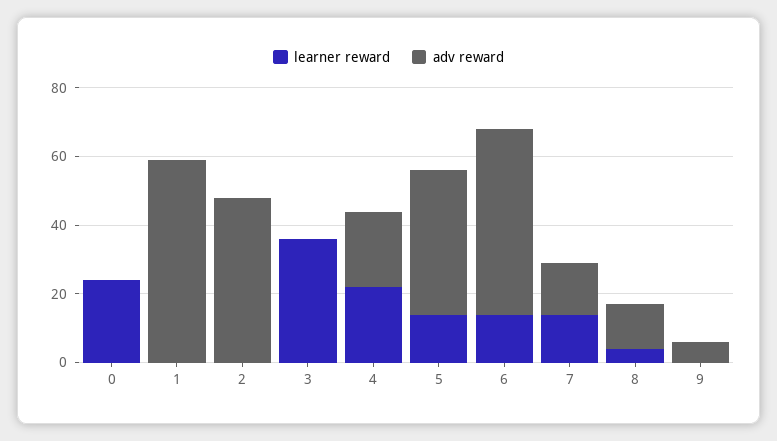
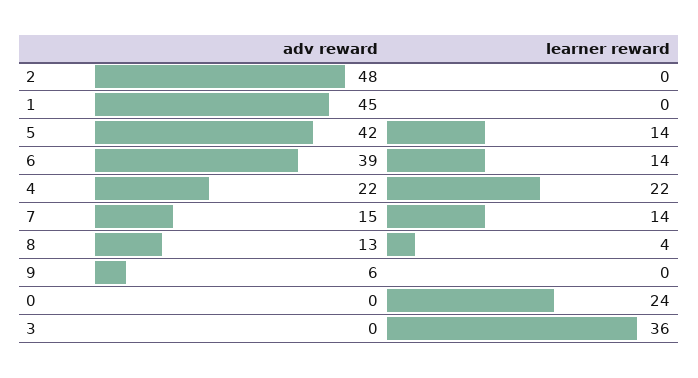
  {
    "learner reward": {
      "0": 24,
      "1": 0,
      "2": 0,
      "3": 36,
      "4": 22,
      "5": 14,
      "6": 14,
      "7": 14,
      "8": 4,
      "9": 0
    },
    "adv reward": {
      "0": 0,
-     "1": 60,
+     "1": 45,
      "2": 48,
      "3": 0,
      "4": 22,
      "5": 42,
-     "6": 55,
+     "6": 39,
      "7": 15,
      "8": 13,
      "9": 6
    }
  }

